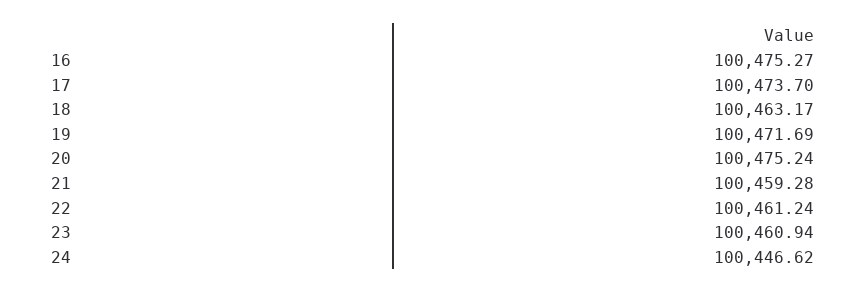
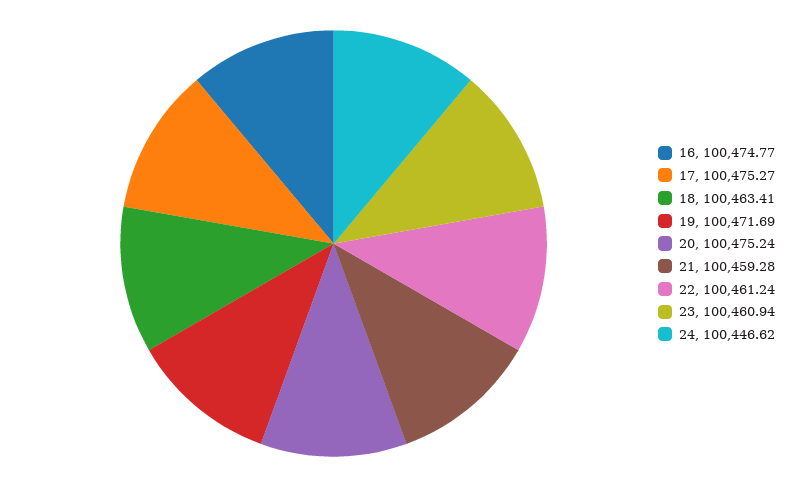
  {
-   "16": 100475.27,
+   "16": 100474.77,
-   "17": 100473.7,
+   "17": 100475.27,
-   "18": 100463.17,
+   "18": 100463.41,
    "19": 100471.69,
    "20": 100475.24,
    "21": 100459.28,
    "22": 100461.24,
    "23": 100460.94,
    "24": 100446.62
  }

